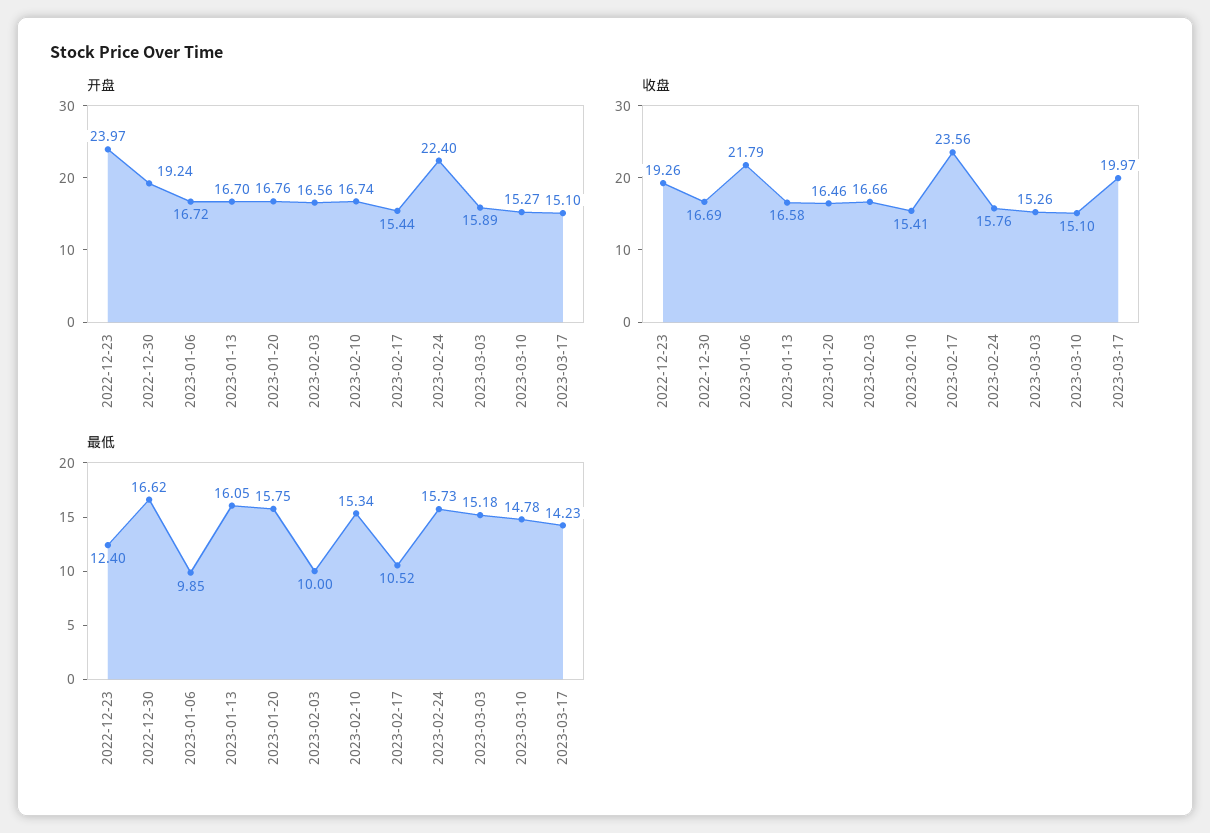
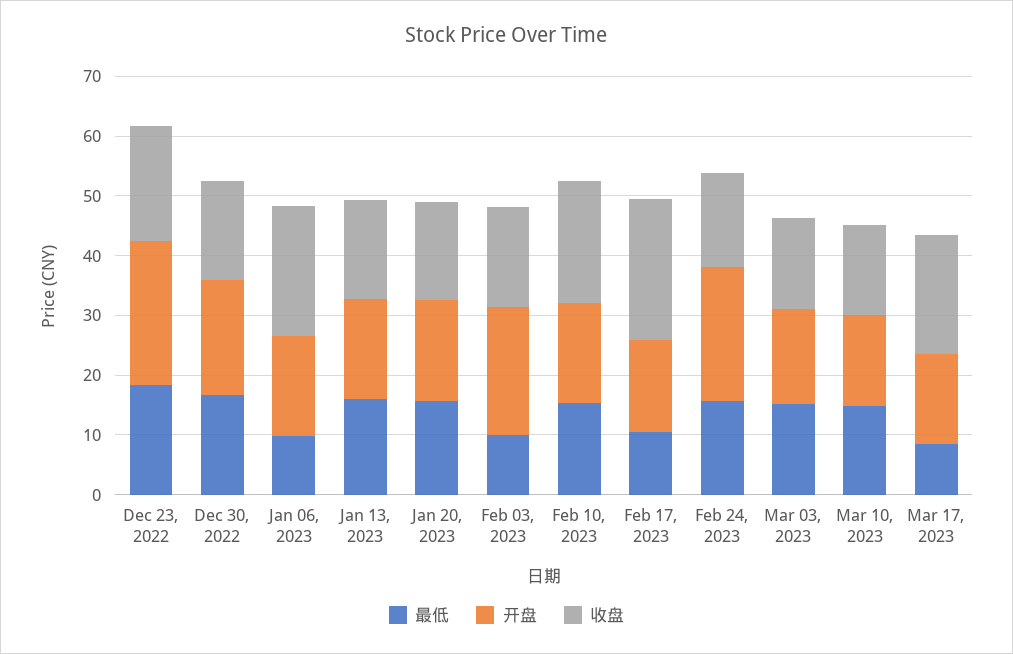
  {
    "开盘": {
      "2022-12-23": 23.97,
      "2022-12-30": 19.24,
      "2023-01-06": 16.72,
      "2023-01-13": 16.7,
      "2023-01-20": 16.76,
-     "2023-02-03": 16.56,
+     "2023-02-03": 22,
      "2023-02-10": 16.74,
      "2023-02-17": 15.44,
      "2023-02-24": 22.4,
      "2023-03-03": 15.89,
      "2023-03-10": 15.27,
      "2023-03-17": 15.1
    },
    "收盘": {
      "2022-12-23": 19.26,
      "2022-12-30": 16.69,
      "2023-01-06": 21.79,
      "2023-01-13": 16.58,
      "2023-01-20": 16.46,
      "2023-02-03": 16.66,
-     "2023-02-10": 15.41,
+     "2023-02-10": 20,
      "2023-02-17": 23.56,
      "2023-02-24": 15.76,
      "2023-03-03": 15.26,
      "2023-03-10": 15.1,
      "2023-03-17": 19.97
    },
    "最低": {
-     "2022-12-23": 12.4,
+     "2022-12-23": 18,
      "2022-12-30": 16.62,
      "2023-01-06": 9.85,
      "2023-01-13": 16.05,
      "2023-01-20": 15.75,
      "2023-02-03": 10,
      "2023-02-10": 15.34,
      "2023-02-17": 10.52,
      "2023-02-24": 15.73,
      "2023-03-03": 15.18,
      "2023-03-10": 14.78,
-     "2023-03-17": 14.23
+     "2023-03-17": 8
    }
  }

